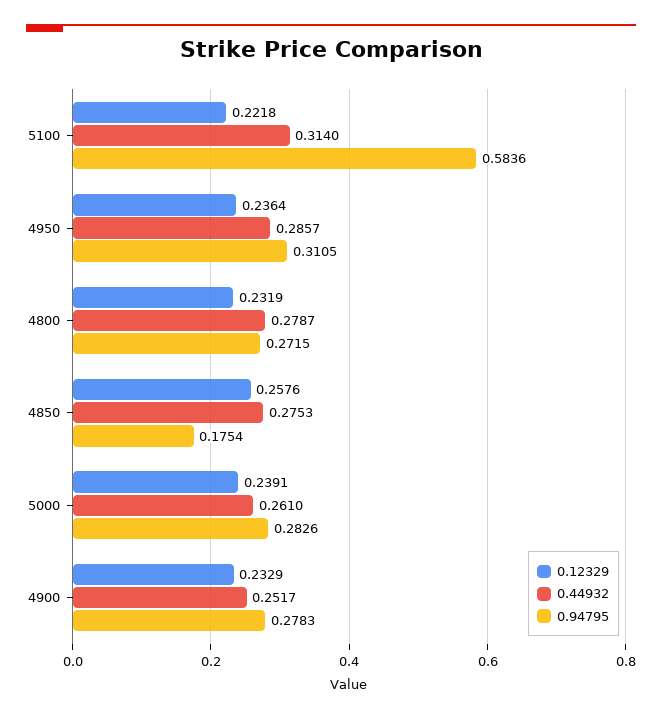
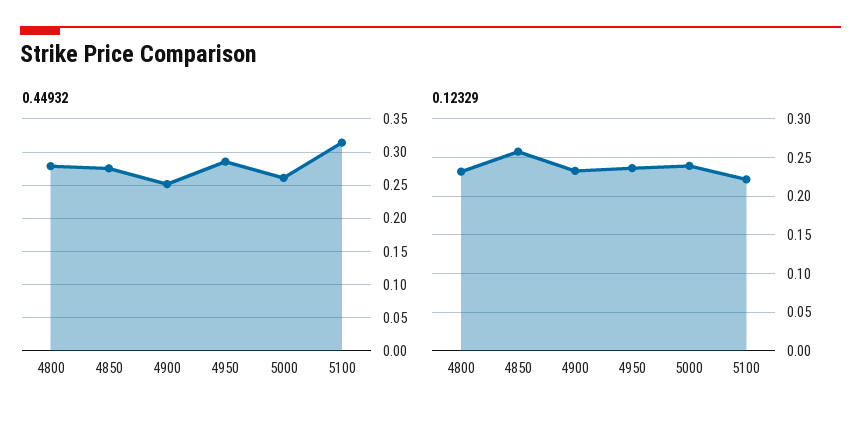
  {
    "0.12329": {
      "5100": 0.2218,
      "4950": 0.2364,
      "4800": 0.2319,
      "4850": 0.2576,
      "5000": 0.2391,
      "4900": 0.2329
    },
    "0.44932": {
      "5100": 0.314,
      "4950": 0.2857,
      "4800": 0.2787,
      "4850": 0.2753,
      "5000": 0.261,
      "4900": 0.2517
-   },
+   }
-   "0.94795": {
-     "5100": 0.5836,
-     "4950": 0.3105,
-     "4800": 0.2715,
-     "4850": 0.1754,
-     "5000": 0.2826,
-     "4900": 0.2783
-   }
  }

